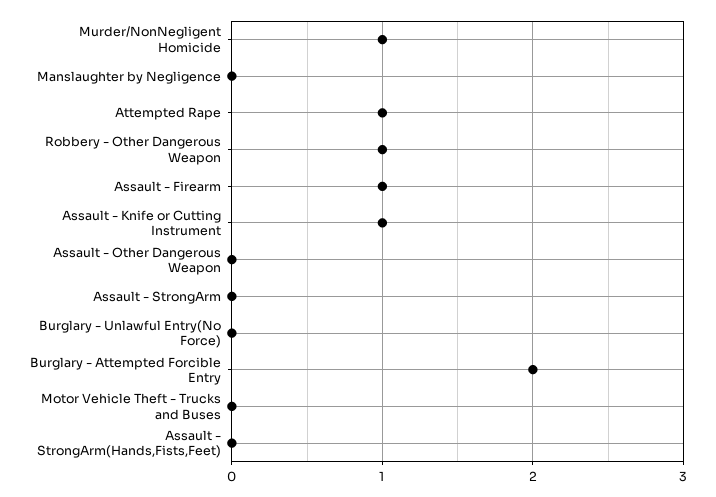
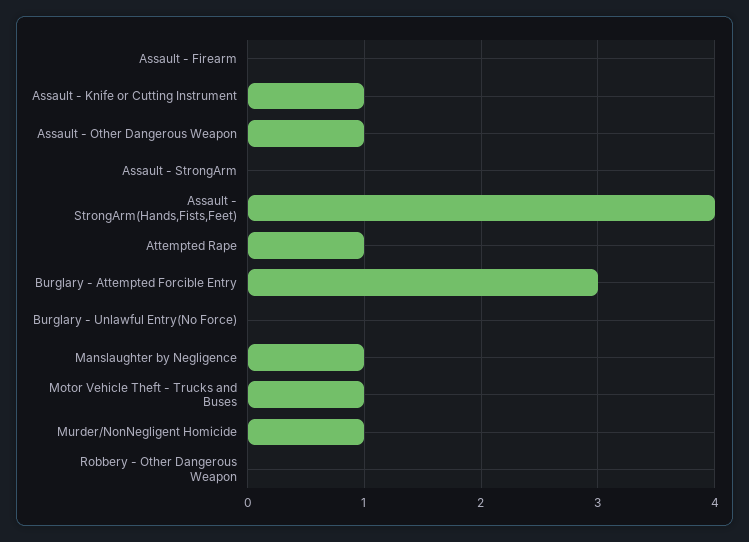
  {
    "Murder/NonNegligent Homicide": 1,
-   "Manslaughter by Negligence": 0,
+   "Manslaughter by Negligence": 1,
    "Attempted Rape": 1,
-   "Robbery - Other Dangerous Weapon": 1,
+   "Robbery - Other Dangerous Weapon": 0,
-   "Assault - Firearm": 1,
+   "Assault - Firearm": 0,
    "Assault - Knife or Cutting Instrument": 1,
-   "Assault - Other Dangerous Weapon": 0,
+   "Assault - Other Dangerous Weapon": 1,
    "Assault - StrongArm": 0,
    "Burglary - Unlawful Entry(No Force)": 0,
-   "Burglary - Attempted Forcible Entry": 2,
+   "Burglary - Attempted Forcible Entry": 3,
-   "Motor Vehicle Theft - Trucks and Buses": 0,
+   "Motor Vehicle Theft - Trucks and Buses": 1,
-   "Assault - StrongArm(Hands,Fists,Feet)": 0
+   "Assault - StrongArm(Hands,Fists,Feet)": 4
  }

